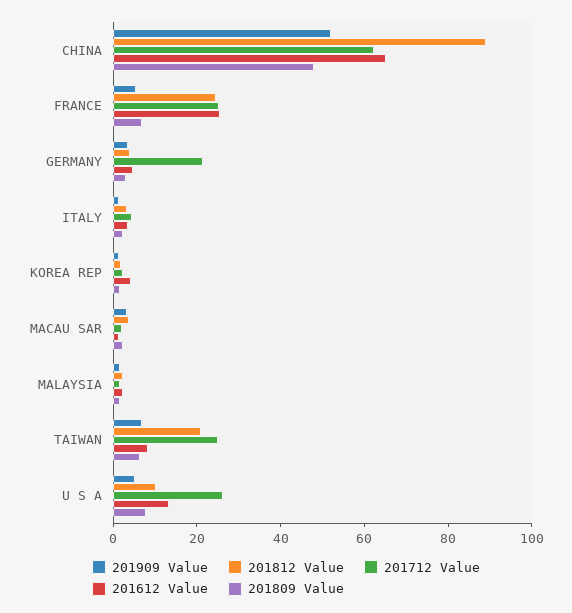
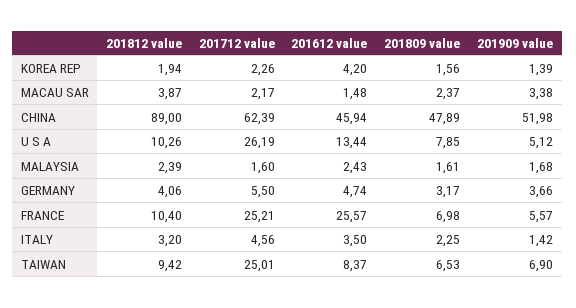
  {
    "201909 Value": {
      "CHINA": 51.98,
      "FRANCE": 5.57,
      "GERMANY": 3.66,
      "ITALY": 1.42,
      "KOREA REP": 1.39,
      "MACAU SAR": 3.38,
      "MALAYSIA": 1.68,
      "TAIWAN": 6.9,
      "U S A": 5.12
    },
    "201812 Value": {
      "CHINA": 89,
-     "FRANCE": 25,
+     "FRANCE": 10.4,
      "GERMANY": 4.06,
      "ITALY": 3.2,
      "KOREA REP": 1.94,
      "MACAU SAR": 3.87,
      "MALAYSIA": 2.39,
-     "TAIWAN": 20,
+     "TAIWAN": 9.42,
      "U S A": 10.26
    },
    "201712 Value": {
      "CHINA": 62.39,
      "FRANCE": 25.21,
-     "GERMANY": 20,
+     "GERMANY": 5.5,
      "ITALY": 4.56,
      "KOREA REP": 2.26,
      "MACAU SAR": 2.17,
      "MALAYSIA": 1.6,
      "TAIWAN": 25.01,
      "U S A": 26.19
    },
    "201612 Value": {
-     "CHINA": 65,
+     "CHINA": 45.94,
      "FRANCE": 25.57,
      "GERMANY": 4.74,
      "ITALY": 3.5,
      "KOREA REP": 4.2,
      "MACAU SAR": 1.48,
      "MALAYSIA": 2.43,
      "TAIWAN": 8.37,
      "U S A": 13.44
    },
    "201809 Value": {
      "CHINA": 47.89,
      "FRANCE": 6.98,
      "GERMANY": 3.17,
      "ITALY": 2.25,
      "KOREA REP": 1.56,
      "MACAU SAR": 2.37,
      "MALAYSIA": 1.61,
      "TAIWAN": 6.53,
      "U S A": 7.85
    }
  }

